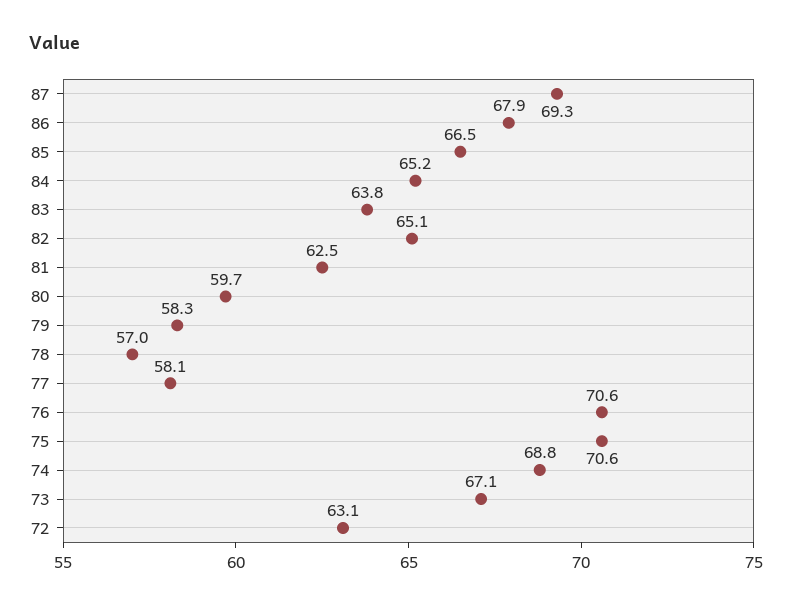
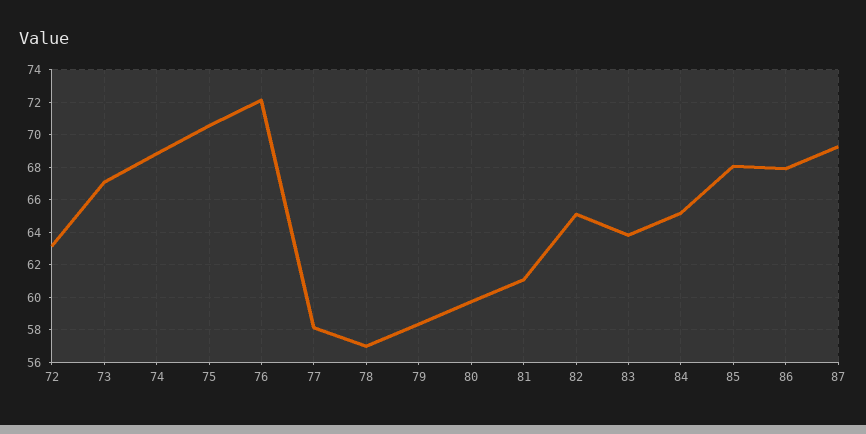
  {
    "87": 69.3,
    "86": 67.9,
-   "85": 66.5,
+   "85": 68,
    "84": 65.2,
    "83": 63.8,
    "82": 65.1,
-   "81": 62.5,
+   "81": 61,
    "80": 59.7,
    "79": 58.3,
    "78": 57,
    "77": 58.1,
-   "76": 70.6,
+   "76": 72,
    "75": 70.6,
    "74": 68.8,
    "73": 67.1,
    "72": 63.1
  }

